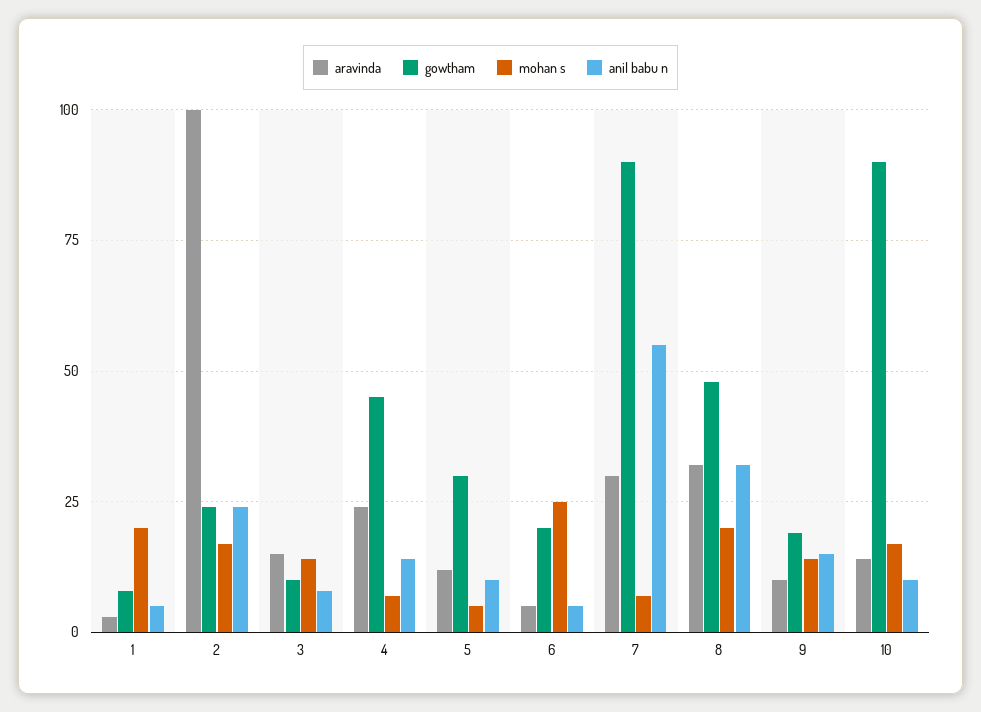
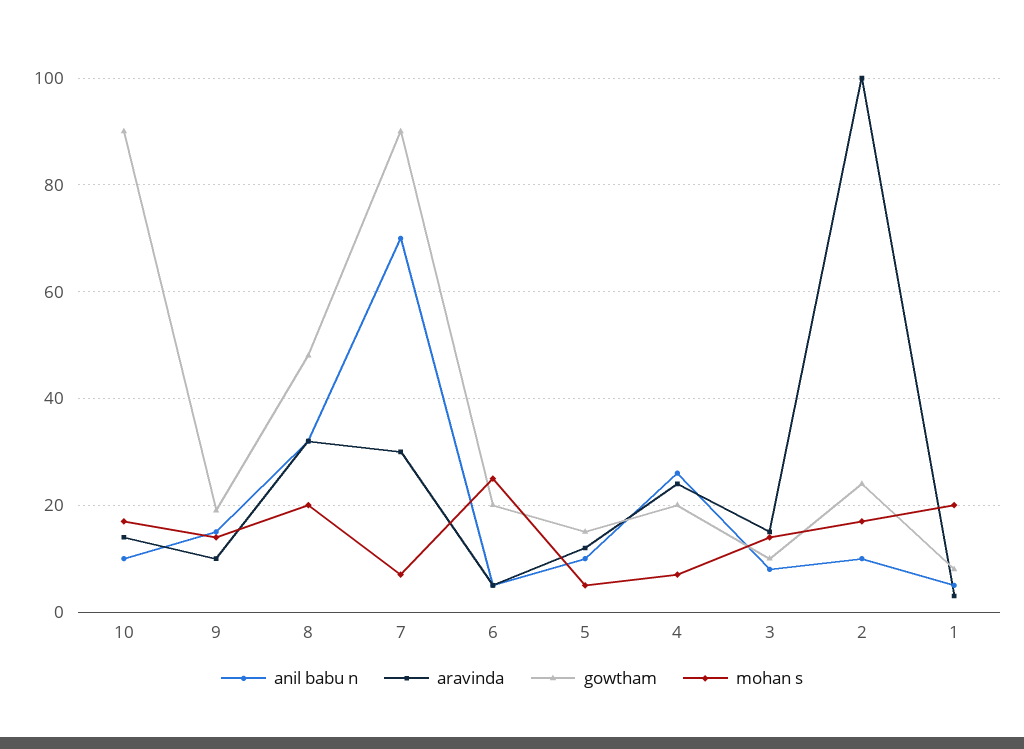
  {
    "aravinda": {
      "1": 5,
      "2": 100,
      "3": 15,
      "4": 25,
      "5": 10,
      "6": 5,
      "7": 30,
      "8": 30,
      "9": 10,
      "10": 15
    },
    "gowtham": {
      "1": 10,
      "2": 25,
      "3": 10,
-     "4": 45,
+     "4": 20,
-     "5": 30,
+     "5": 15,
      "6": 20,
      "7": 90,
      "8": 50,
      "9": 20,
      "10": 90
    },
    "mohan s": {
      "1": 20,
      "2": 15,
      "3": 15,
      "4": 5,
      "5": 5,
      "6": 25,
      "7": 5,
      "8": 20,
      "9": 15,
      "10": 15
    },
    "anil babu n": {
      "1": 5,
-     "2": 25,
+     "2": 10,
      "3": 10,
-     "4": 15,
+     "4": 25,
      "5": 10,
      "6": 5,
-     "7": 55,
+     "7": 70,
      "8": 30,
      "9": 15,
      "10": 10
    }
  }

